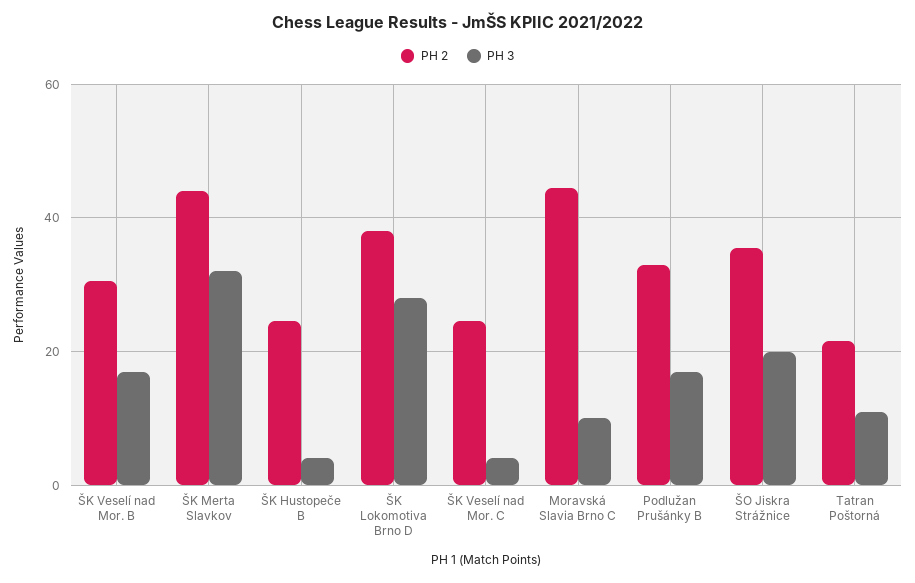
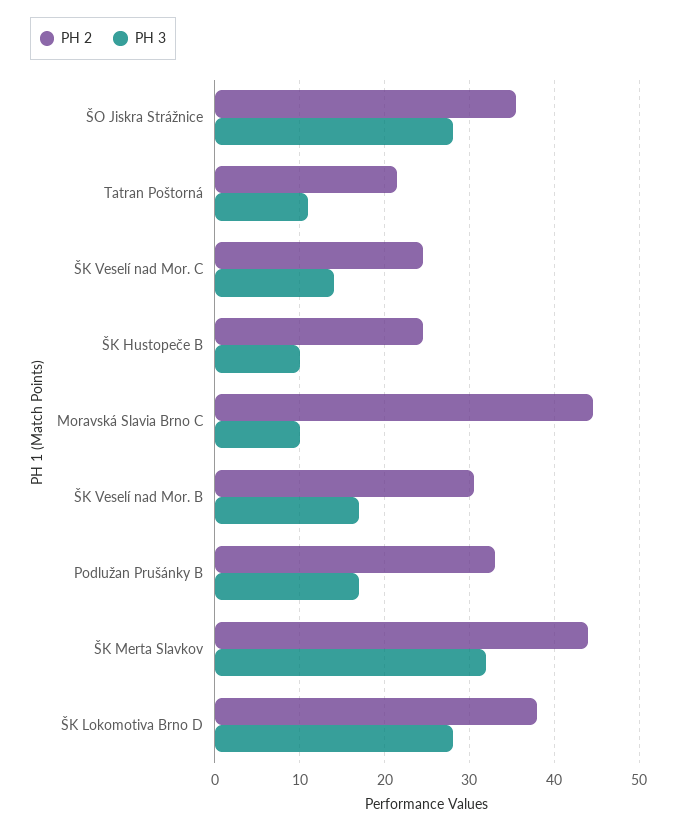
  {
    "PH 2": {
      "ŠK Veselí nad Mor. B": 31,
      "ŠK Merta Slavkov": 44,
      "ŠK Hustopeče B": 25,
      "ŠK Lokomotiva Brno D": 38,
      "ŠK Veselí nad Mor. C": 25,
      "Moravská Slavia Brno C": 45,
      "Podlužan Prušánky B": 33,
      "ŠO Jiskra Strážnice": 36,
      "Tatran Poštorná": 22
    },
    "PH 3": {
      "ŠK Veselí nad Mor. B": 17,
      "ŠK Merta Slavkov": 32,
-     "ŠK Hustopeče B": 4,
+     "ŠK Hustopeče B": 10,
      "ŠK Lokomotiva Brno D": 28,
-     "ŠK Veselí nad Mor. C": 4,
+     "ŠK Veselí nad Mor. C": 14,
      "Moravská Slavia Brno C": 10,
      "Podlužan Prušánky B": 17,
-     "ŠO Jiskra Strážnice": 20,
+     "ŠO Jiskra Strážnice": 28,
      "Tatran Poštorná": 11
    }
  }

